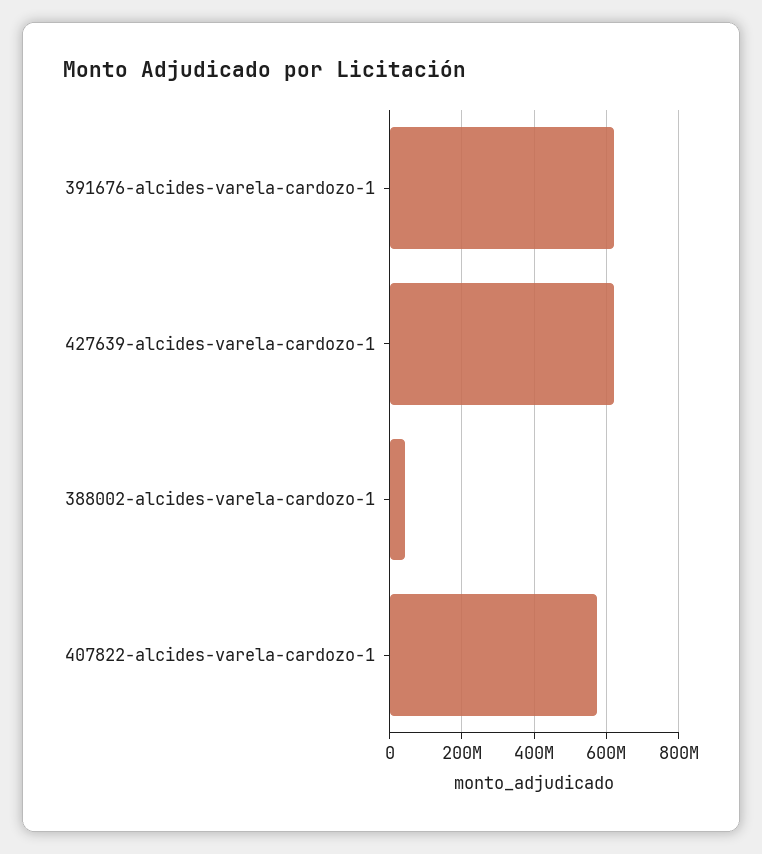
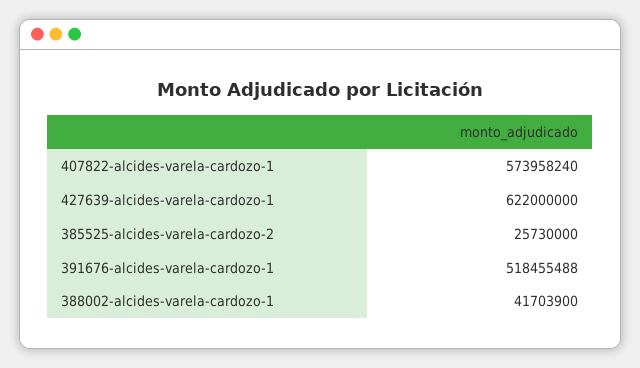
  {
-   "391676-alcides-varela-cardozo-1": 620000000,
+   "391676-alcides-varela-cardozo-1": 518455488,
    "427639-alcides-varela-cardozo-1": 622000000,
    "388002-alcides-varela-cardozo-1": 41703900,
-   "407822-alcides-varela-cardozo-1": 573958240
+   "407822-alcides-varela-cardozo-1": 573958240,
+   "385525-alcides-varela-cardozo-2": 25730000
  }

